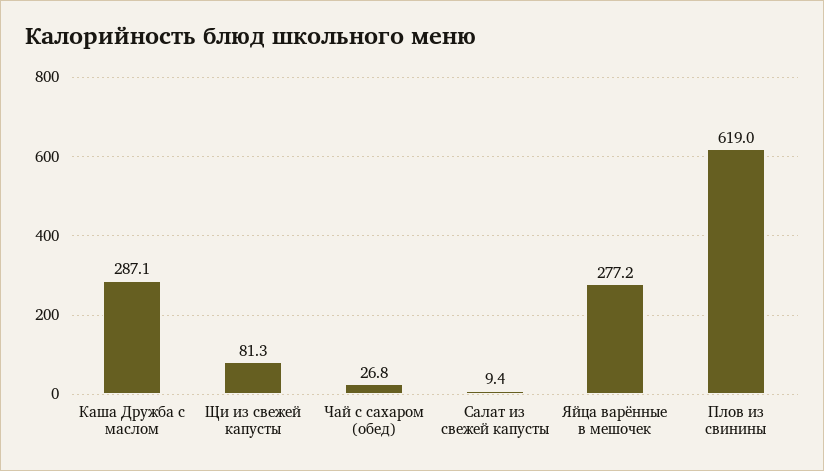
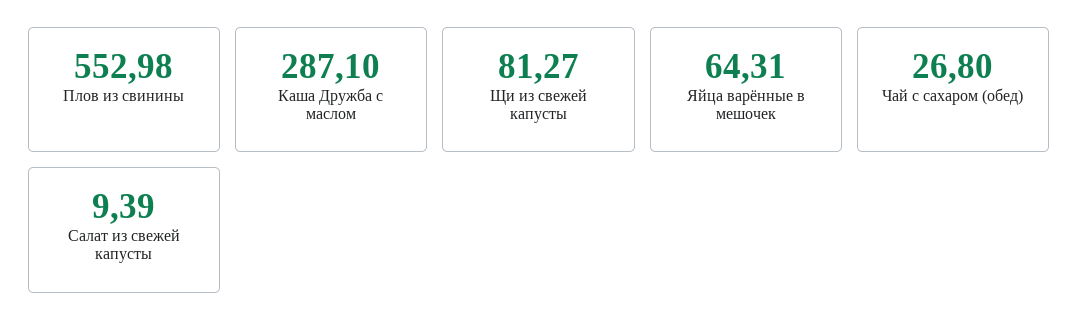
  {
    "Каша Дружба с маслом": 287.1,
    "Щи из свежей капусты": 81.27,
    "Чай с сахаром (обед)": 26.8,
    "Салат из свежей капусты": 9.39,
-   "Яйца варённые в мешочек": 277.2,
+   "Яйца варённые в мешочек": 64.31,
-   "Плов из свинины": 619
+   "Плов из свинины": 552.98
  }

